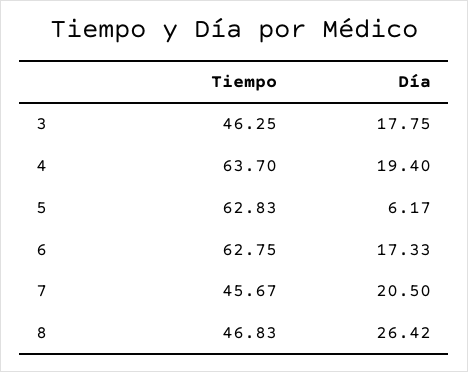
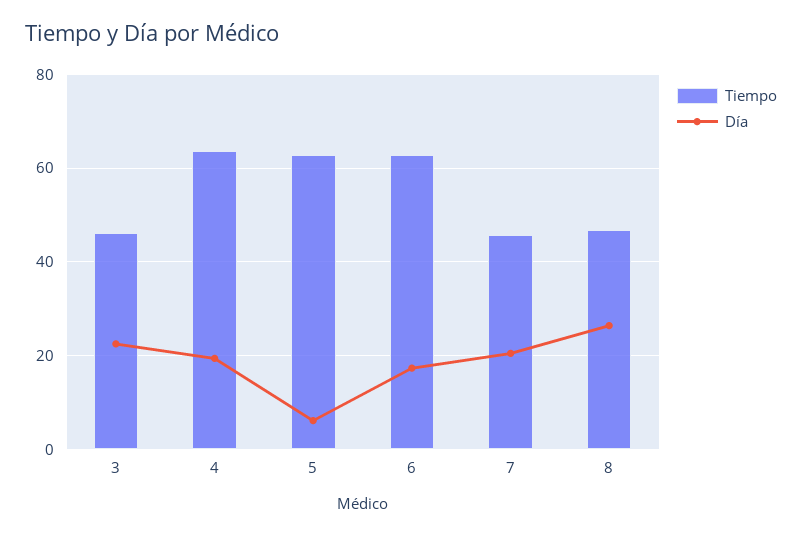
  {
    "Tiempo": {
      "3": 46.25,
      "4": 63.7,
      "5": 62.83,
      "6": 62.75,
      "7": 45.67,
      "8": 46.83
    },
    "Día": {
-     "3": 17.75,
+     "3": 22,
      "4": 19.4,
      "5": 6.17,
      "6": 17.33,
      "7": 20.5,
      "8": 26.42
    }
  }

